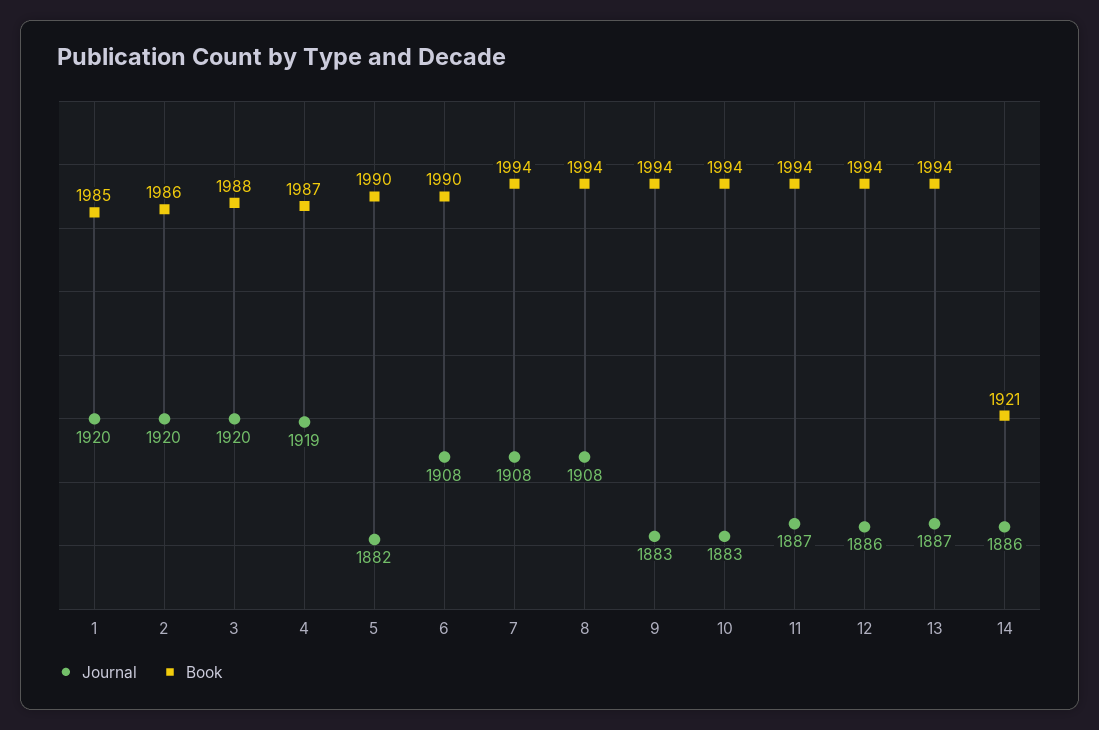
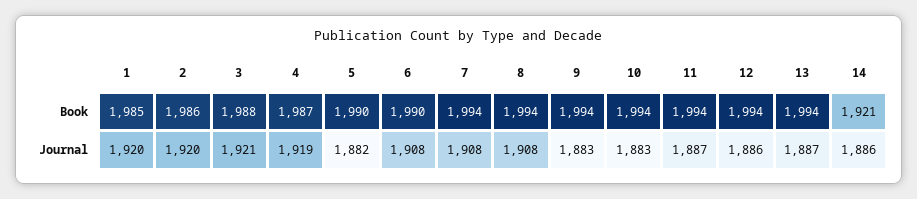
  {
    "Journal": {
      "1": 1920,
      "2": 1920,
-     "3": 1920,
+     "3": 1921,
      "4": 1919,
      "5": 1882,
      "6": 1908,
      "7": 1908,
      "8": 1908,
      "9": 1883,
      "10": 1883,
      "11": 1887,
      "12": 1886,
      "13": 1887,
      "14": 1886
    },
    "Book": {
      "1": 1985,
      "2": 1986,
      "3": 1988,
      "4": 1987,
      "5": 1990,
      "6": 1990,
      "7": 1994,
      "8": 1994,
      "9": 1994,
      "10": 1994,
      "11": 1994,
      "12": 1994,
      "13": 1994,
      "14": 1921
    }
  }

